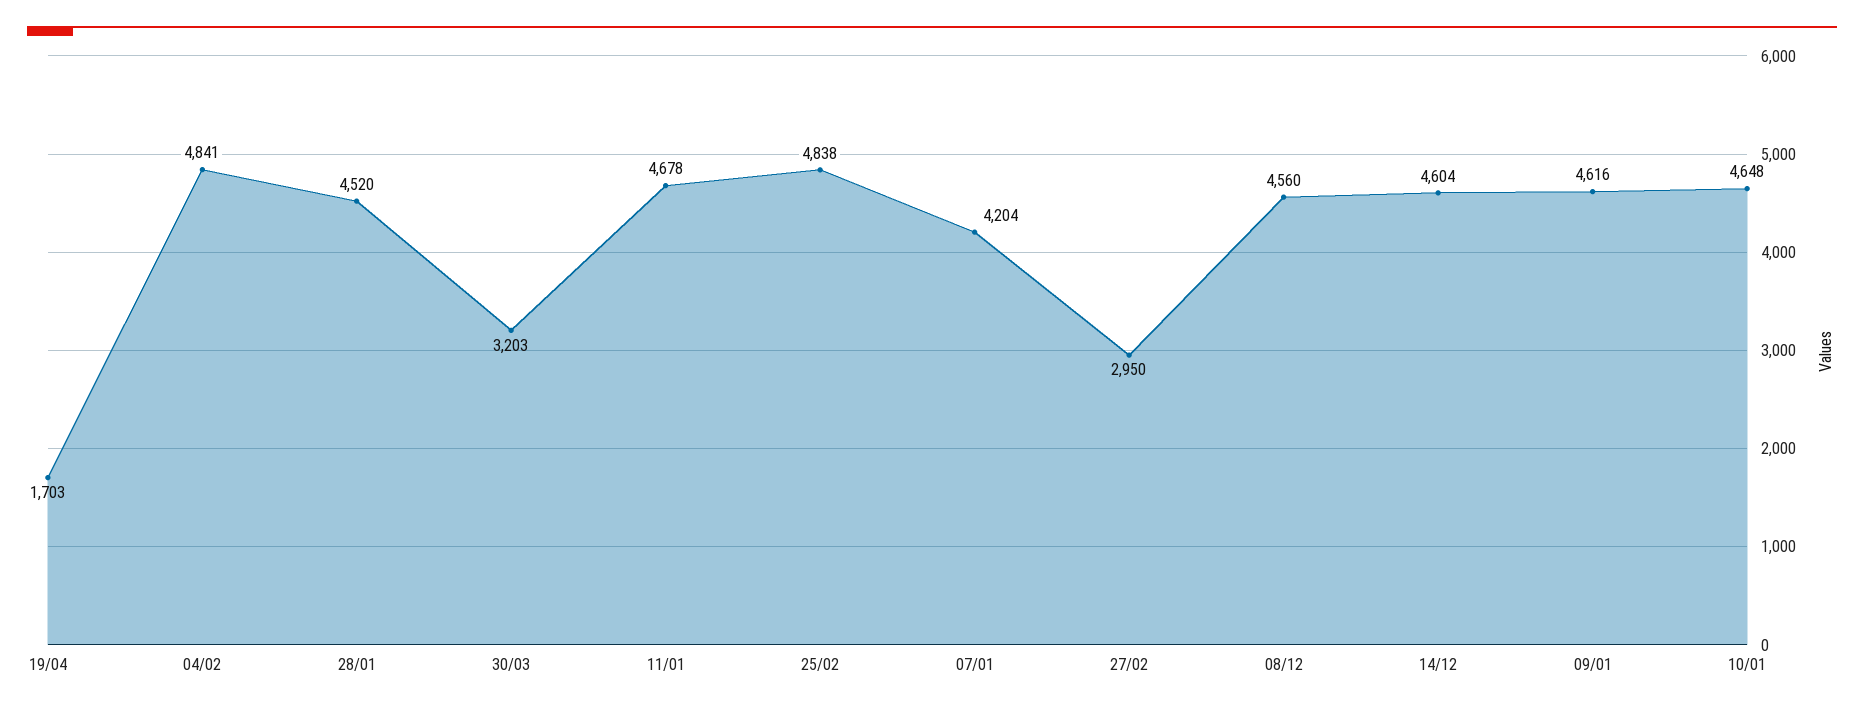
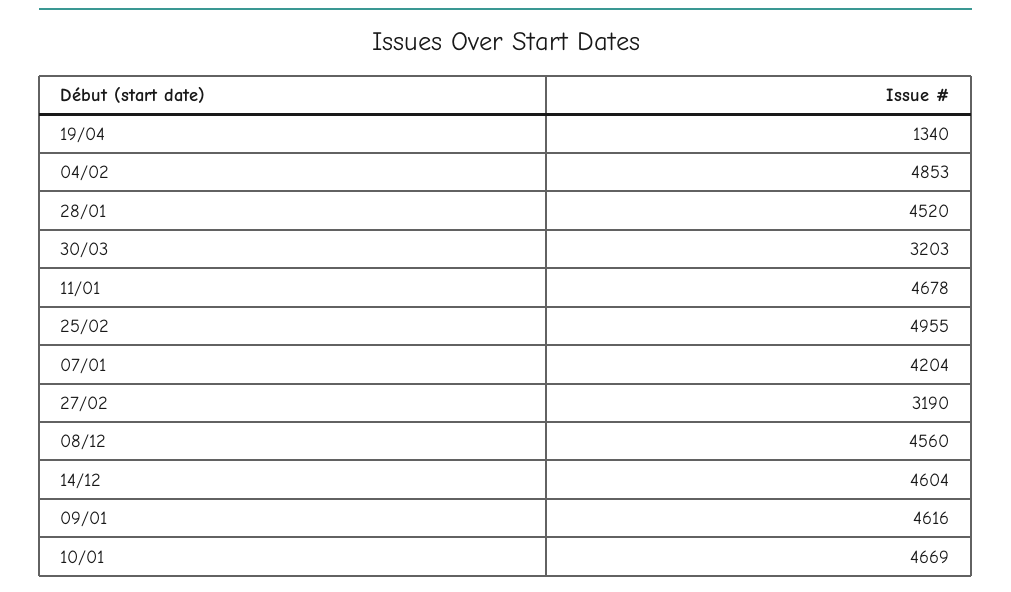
  {
-   "19/04": 1703,
+   "19/04": 1340,
-   "04/02": 4841,
+   "04/02": 4853,
    "28/01": 4520,
    "30/03": 3203,
    "11/01": 4678,
-   "25/02": 4838,
+   "25/02": 4955,
    "07/01": 4204,
-   "27/02": 2950,
+   "27/02": 3190,
    "08/12": 4560,
    "14/12": 4604,
    "09/01": 4616,
-   "10/01": 4648
+   "10/01": 4669
  }

